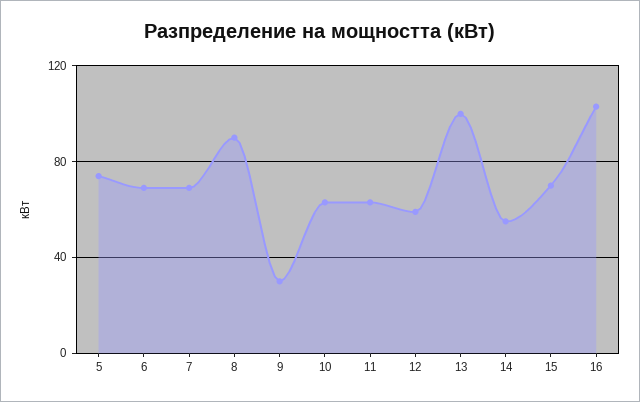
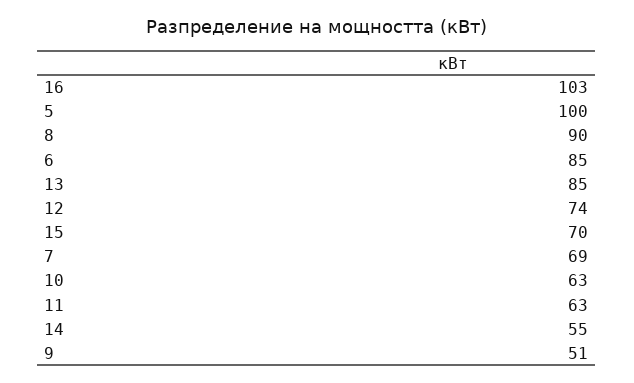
  {
-   "5": 75,
+   "5": 100,
-   "6": 70,
+   "6": 85,
    "7": 69,
    "8": 90,
-   "9": 30,
+   "9": 51,
    "10": 63,
    "11": 63,
-   "12": 60,
+   "12": 74,
-   "13": 100,
+   "13": 85,
    "14": 55,
    "15": 70,
    "16": 103
  }

